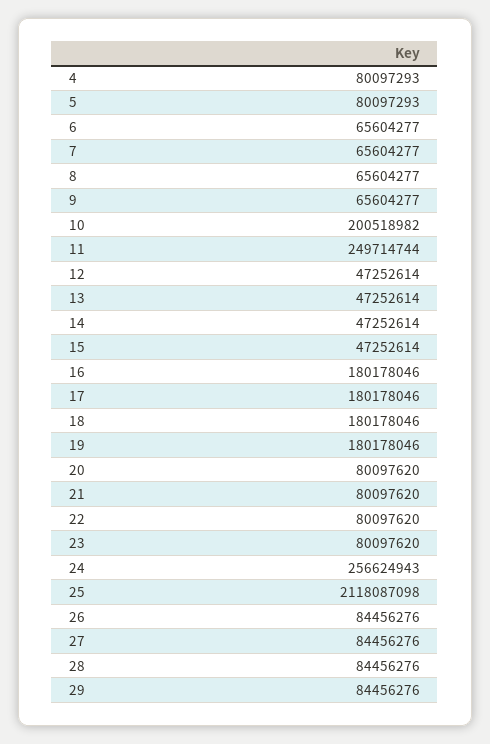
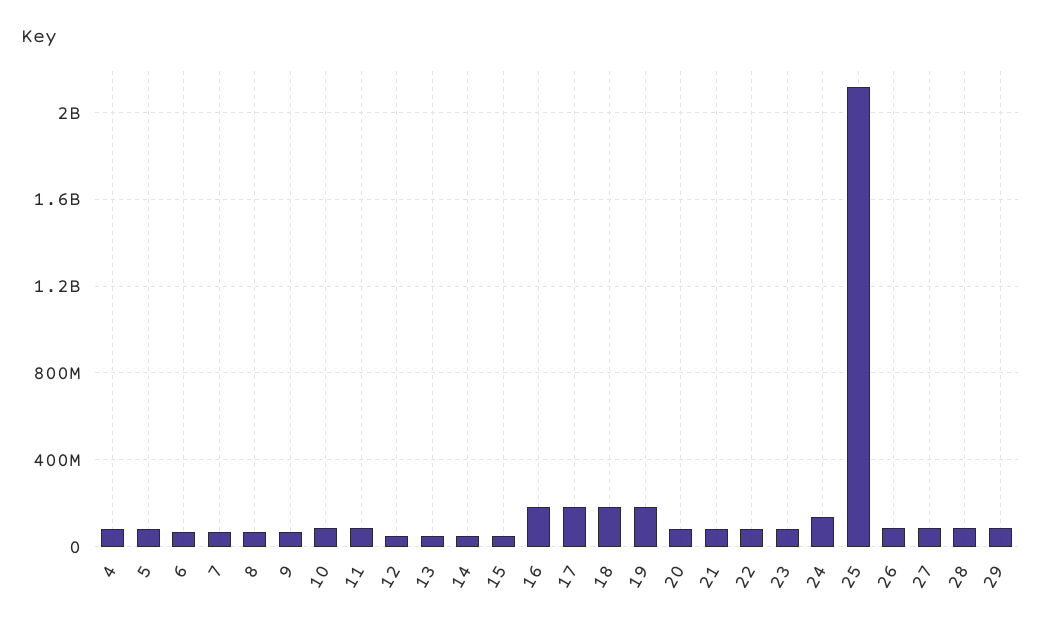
  {
    "4": 80097293,
    "5": 80097293,
    "6": 65604277,
    "7": 65604277,
    "8": 65604277,
    "9": 65604277,
-   "10": 200518982,
+   "10": 100000000,
-   "11": 249714744,
+   "11": 100000000,
    "12": 47252614,
    "13": 47252614,
    "14": 47252614,
    "15": 47252614,
    "16": 180178046,
    "17": 180178046,
    "18": 180178046,
    "19": 180178046,
    "20": 80097620,
    "21": 80097620,
    "22": 80097620,
    "23": 80097620,
-   "24": 256624943,
+   "24": 150000000,
    "25": 2118087098,
    "26": 84456276,
    "27": 84456276,
    "28": 84456276,
    "29": 84456276
  }

